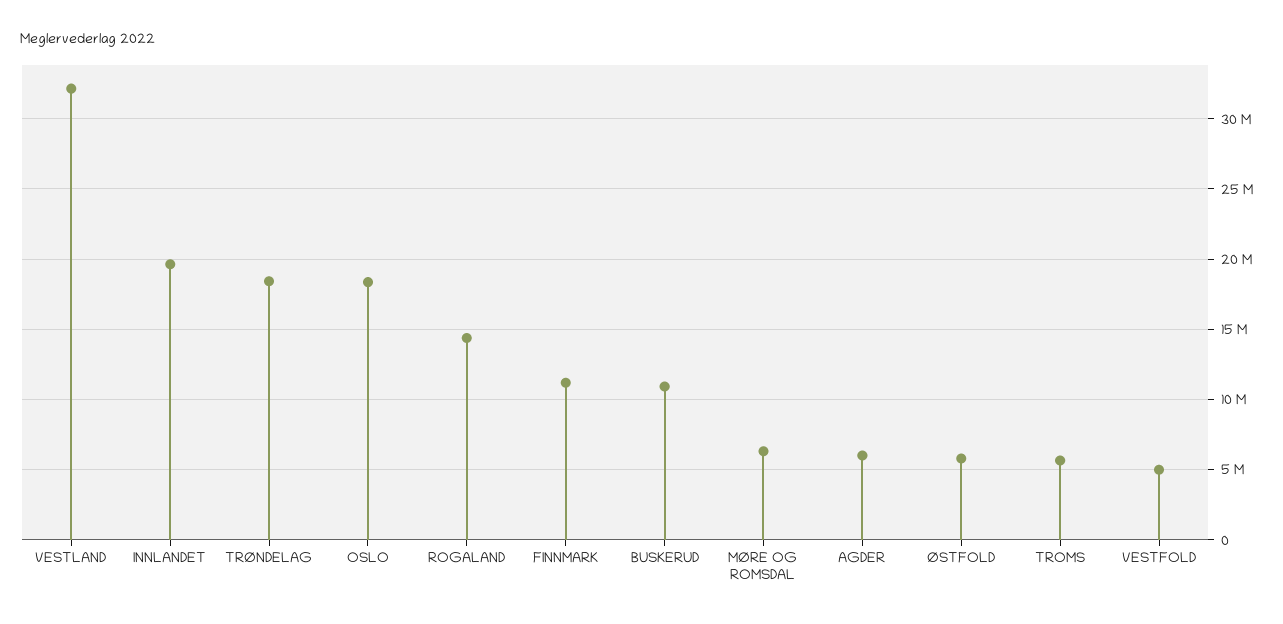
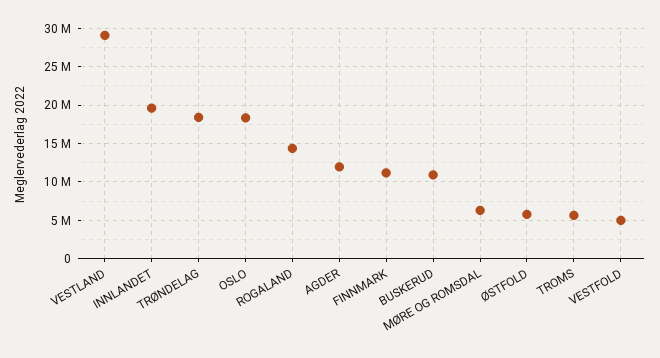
  {
-   "VESTLAND": 32000000,
+   "VESTLAND": 29000000,
    "INNLANDET": 19500000,
    "TRØNDELAG": 18500000,
    "OSLO": 18500000,
    "ROGALAND": 14500000,
    "FINNMARK": 11000000,
    "BUSKERUD": 11000000,
    "MØRE OG ROMSDAL": 6500000,
-   "AGDER": 6000000,
+   "AGDER": 12000000,
    "ØSTFOLD": 6000000,
    "TROMS": 5500000,
    "VESTFOLD": 5000000
  }

